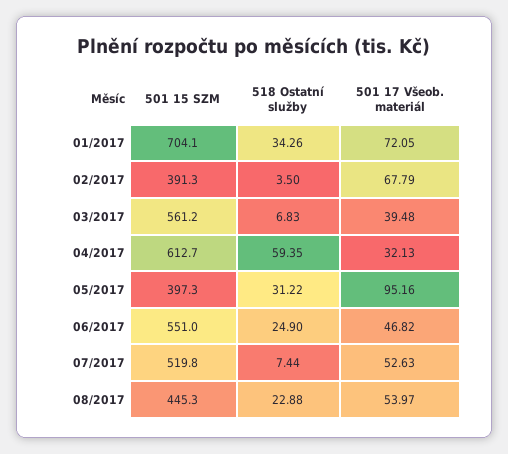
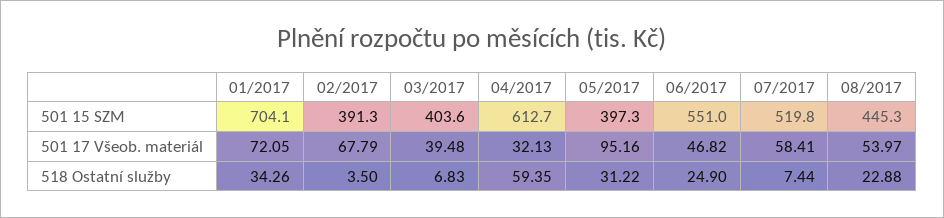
  {
    "501 15 SZM": {
      "01/2017": 704.1,
      "02/2017": 391.3,
-     "03/2017": 561.2,
+     "03/2017": 403.6,
      "04/2017": 612.7,
      "05/2017": 397.3,
      "06/2017": 551,
      "07/2017": 519.8,
      "08/2017": 445.3
    },
    "518 Ostatní služby": {
      "01/2017": 34.26,
      "02/2017": 3.5,
      "03/2017": 6.83,
      "04/2017": 59.35,
      "05/2017": 31.22,
      "06/2017": 24.9,
      "07/2017": 7.44,
      "08/2017": 22.88
    },
    "501 17 Všeob. materiál": {
      "01/2017": 72.05,
      "02/2017": 67.79,
      "03/2017": 39.48,
      "04/2017": 32.13,
      "05/2017": 95.16,
      "06/2017": 46.82,
-     "07/2017": 52.63,
+     "07/2017": 58.41,
      "08/2017": 53.97
    }
  }

